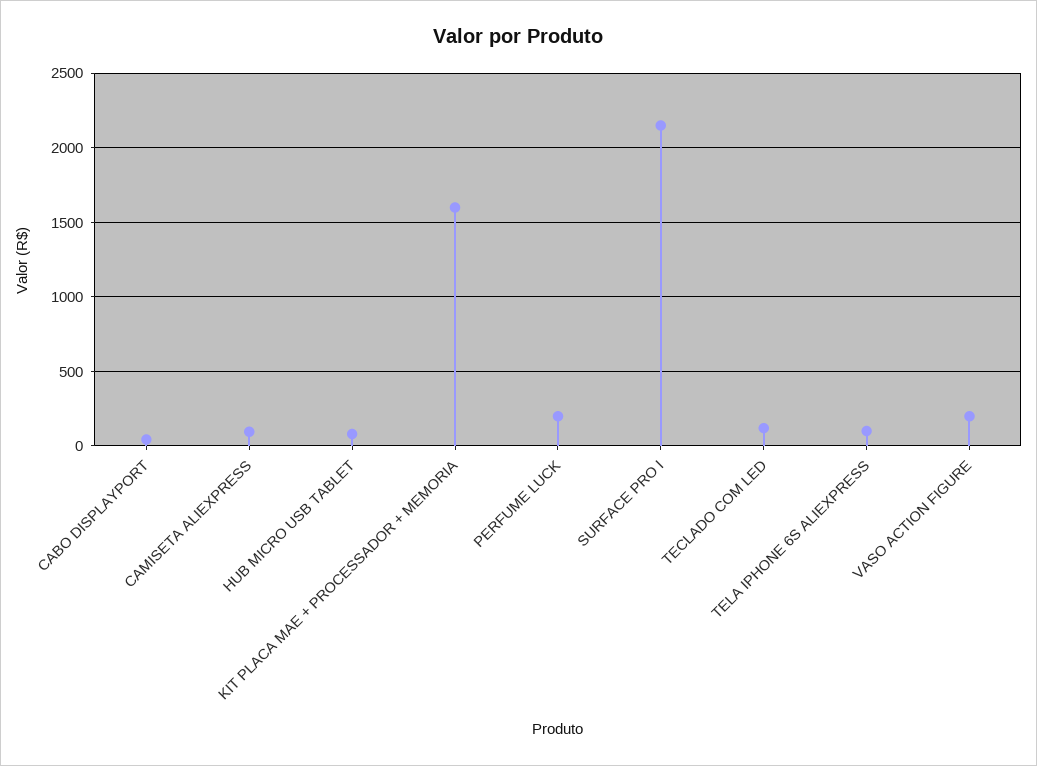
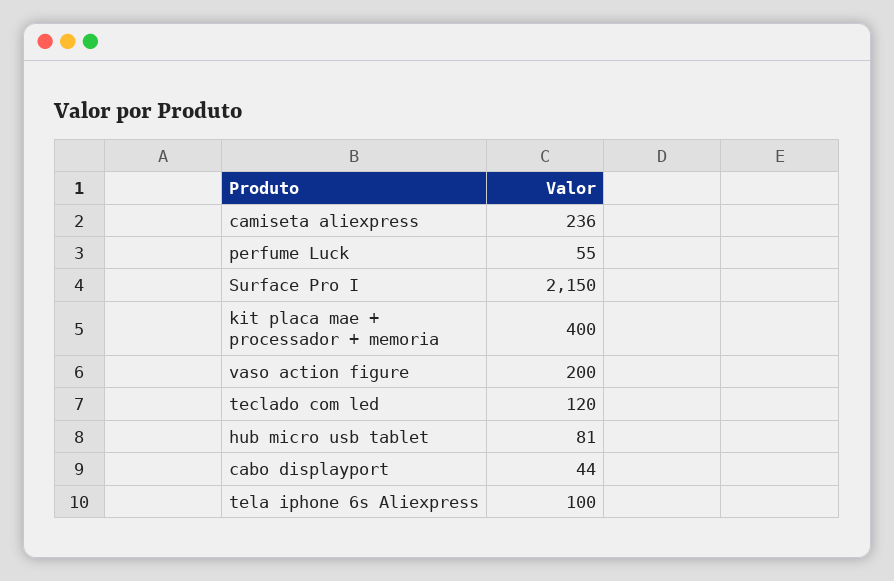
  {
    "CABO DISPLAYPORT": 44,
-   "CAMISETA ALIEXPRESS": 100,
+   "CAMISETA ALIEXPRESS": 236,
    "HUB MICRO USB TABLET": 81,
-   "KIT PLACA MAE + PROCESSADOR + MEMORIA": 1600,
+   "KIT PLACA MAE + PROCESSADOR + MEMORIA": 400,
-   "PERFUME LUCK": 200,
+   "PERFUME LUCK": 55,
    "SURFACE PRO I": 2150,
    "TECLADO COM LED": 120,
    "TELA IPHONE 6S ALIEXPRESS": 100,
    "VASO ACTION FIGURE": 200
  }

